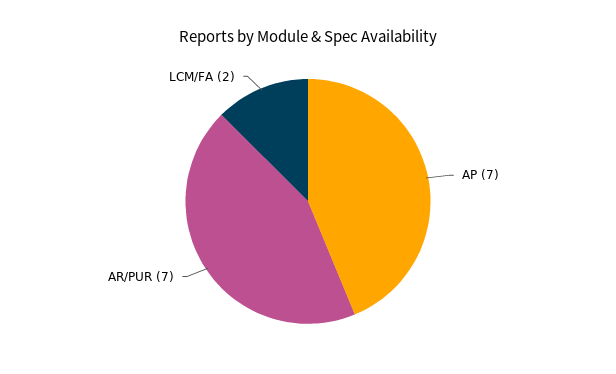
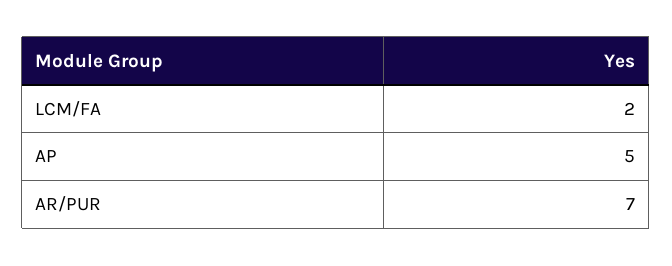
  {
-   "AP": 7,
+   "AP": 5,
    "AR/PUR": 7,
    "LCM/FA": 2
  }

